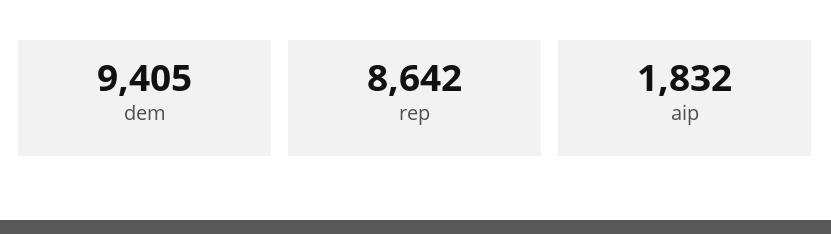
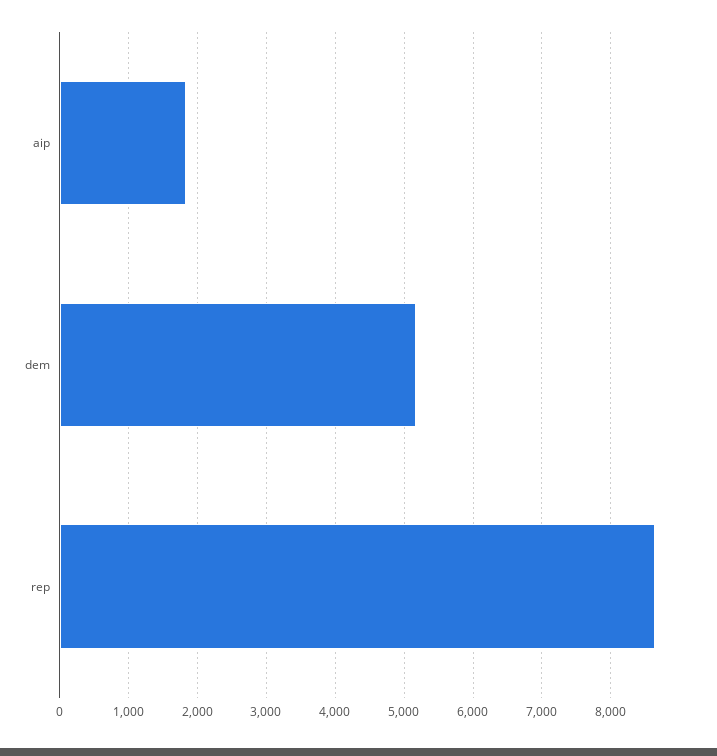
  {
-   "dem": 9405,
+   "dem": 5200,
    "rep": 8642,
    "aip": 1832
  }

